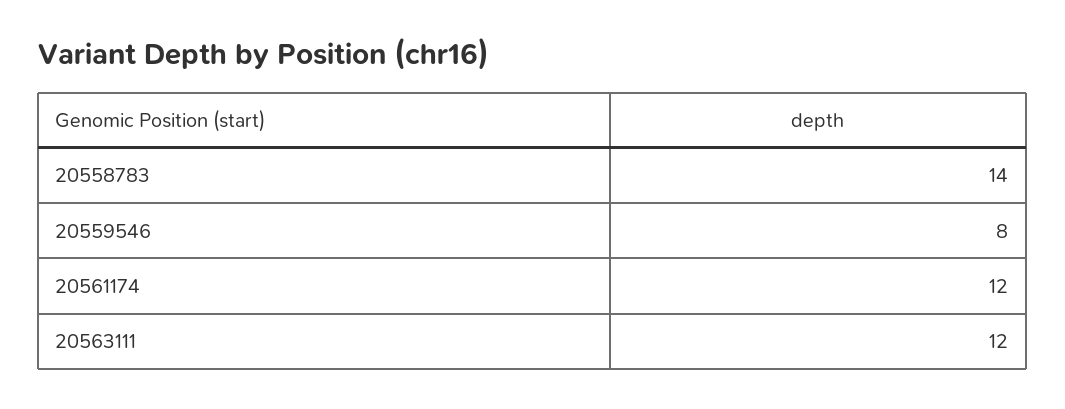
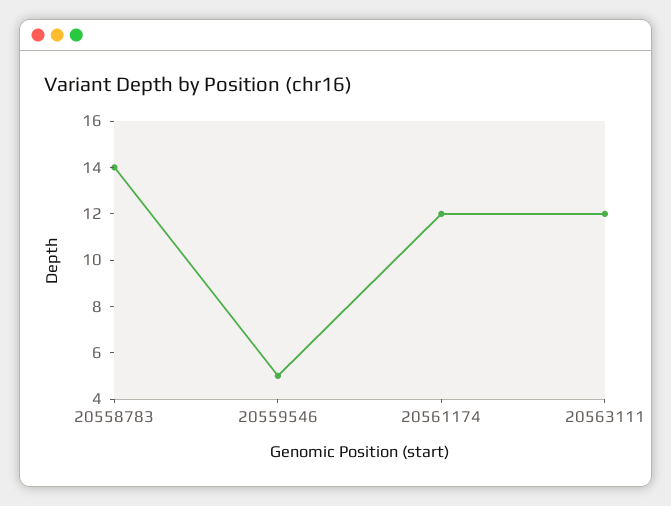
  {
    "20558783": 14,
-   "20559546": 8,
+   "20559546": 5,
    "20561174": 12,
    "20563111": 12
  }

